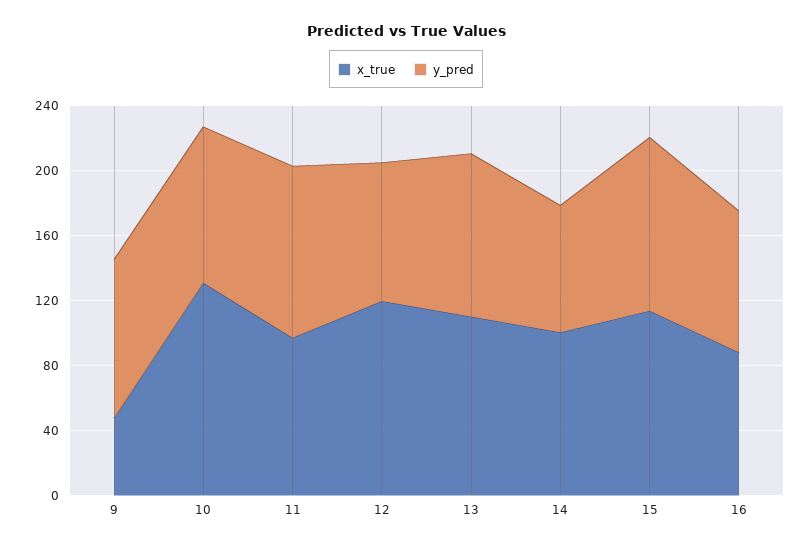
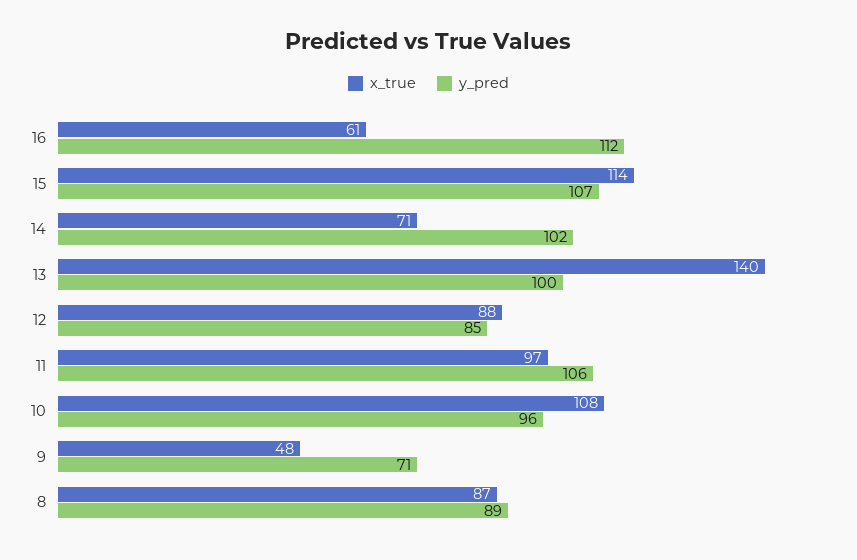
  {
    "x_true": {
      "9": 48,
-     "10": 130,
+     "10": 108,
      "11": 97,
-     "12": 120,
+     "12": 88,
-     "13": 110,
+     "13": 140,
-     "14": 100,
+     "14": 71,
      "15": 114,
-     "16": 90
+     "16": 61,
+     "8": 87
    },
    "y_pred": {
-     "9": 100,
+     "9": 71,
      "10": 96,
      "11": 106,
      "12": 85,
      "13": 100,
-     "14": 80,
+     "14": 102,
      "15": 107,
-     "16": 90
+     "16": 112,
+     "8": 89
    }
  }

